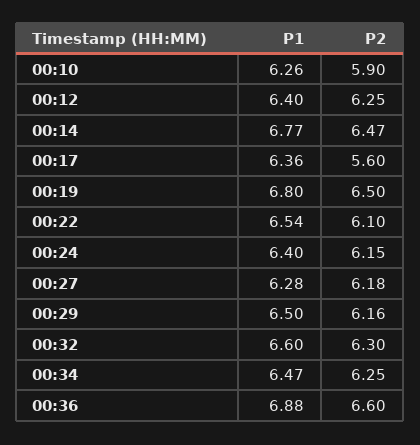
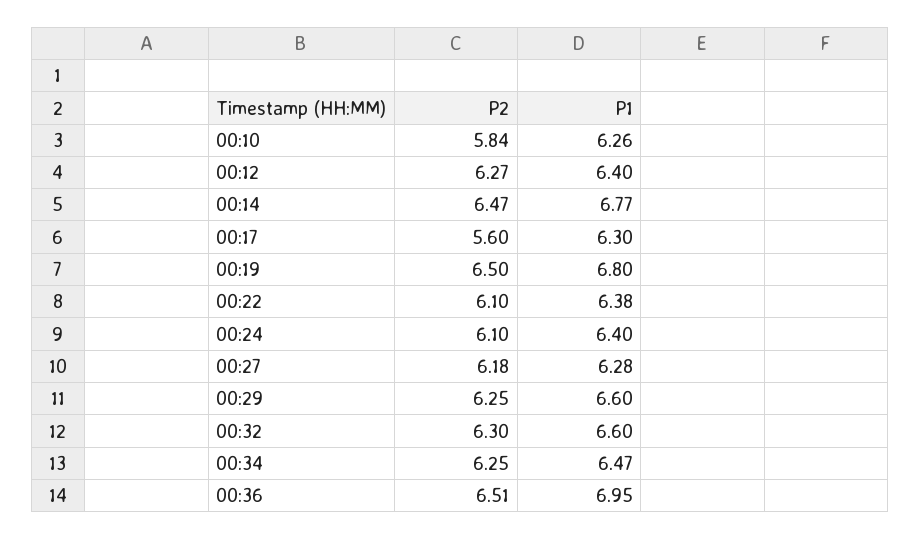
  {
    "P1": {
      "00:10": 6.26,
      "00:12": 6.4,
      "00:14": 6.77,
-     "00:17": 6.36,
+     "00:17": 6.3,
      "00:19": 6.8,
-     "00:22": 6.54,
+     "00:22": 6.38,
      "00:24": 6.4,
      "00:27": 6.28,
-     "00:29": 6.5,
+     "00:29": 6.6,
      "00:32": 6.6,
      "00:34": 6.47,
-     "00:36": 6.88
+     "00:36": 6.95
    },
    "P2": {
-     "00:10": 5.9,
+     "00:10": 5.84,
-     "00:12": 6.25,
+     "00:12": 6.27,
      "00:14": 6.47,
      "00:17": 5.6,
      "00:19": 6.5,
      "00:22": 6.1,
-     "00:24": 6.15,
+     "00:24": 6.1,
      "00:27": 6.18,
-     "00:29": 6.16,
+     "00:29": 6.25,
      "00:32": 6.3,
      "00:34": 6.25,
-     "00:36": 6.6
+     "00:36": 6.51
    }
  }

